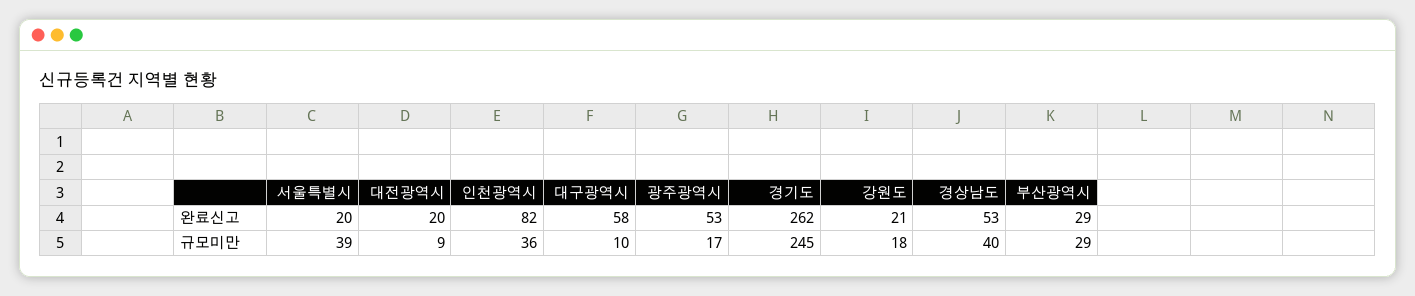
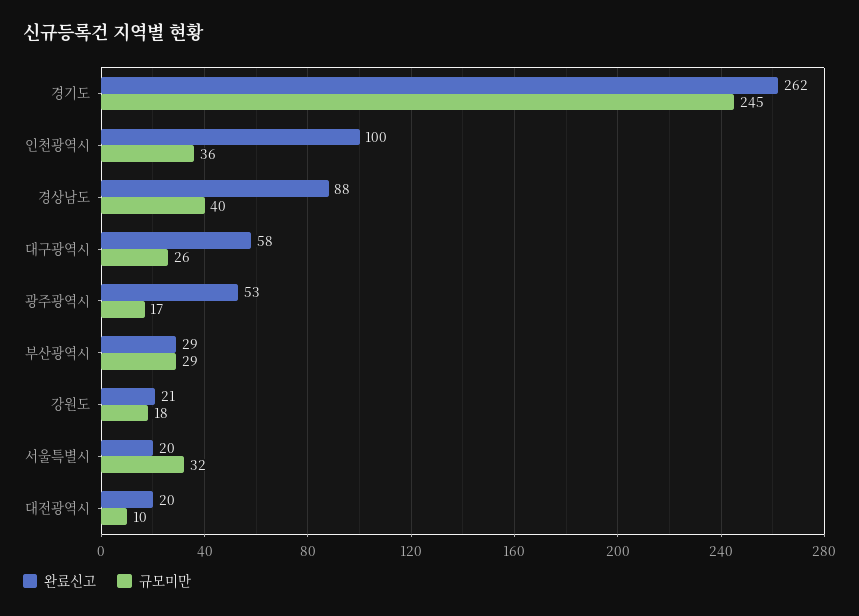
  {
    "완료신고": {
      "서울특별시": 20,
      "대전광역시": 20,
-     "인천광역시": 82,
+     "인천광역시": 100,
      "대구광역시": 58,
      "광주광역시": 53,
      "경기도": 262,
      "강원도": 21,
-     "경상남도": 53,
+     "경상남도": 88,
      "부산광역시": 29
    },
    "규모미만": {
-     "서울특별시": 39,
+     "서울특별시": 32,
-     "대전광역시": 9,
+     "대전광역시": 10,
      "인천광역시": 36,
-     "대구광역시": 10,
+     "대구광역시": 26,
      "광주광역시": 17,
      "경기도": 245,
      "강원도": 18,
      "경상남도": 40,
      "부산광역시": 29
    }
  }

